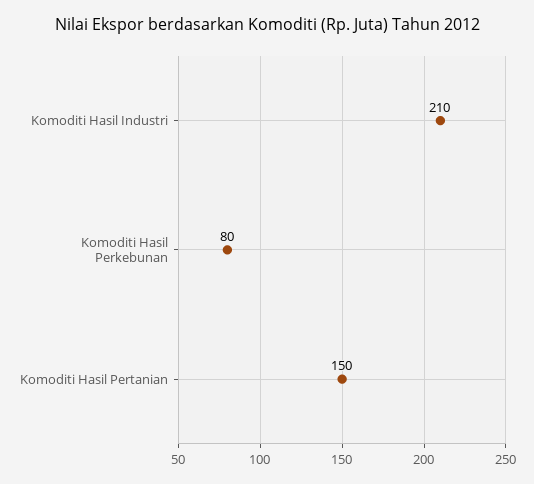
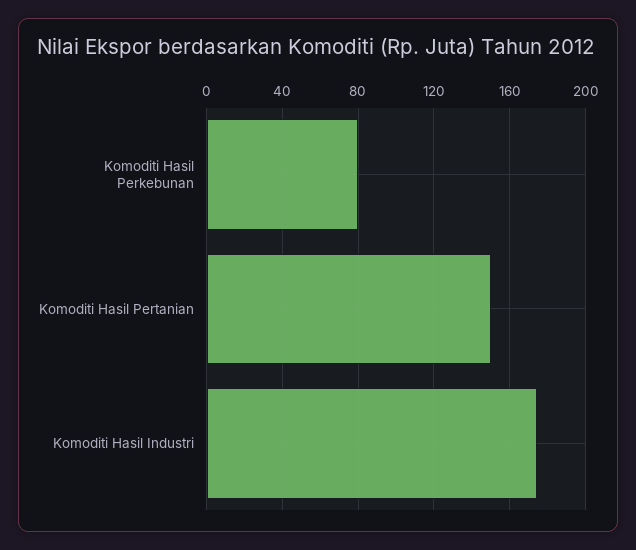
  {
-   "Komoditi Hasil Industri": 210,
+   "Komoditi Hasil Industri": 175,
    "Komoditi Hasil Perkebunan": 80,
    "Komoditi Hasil Pertanian": 150
  }

